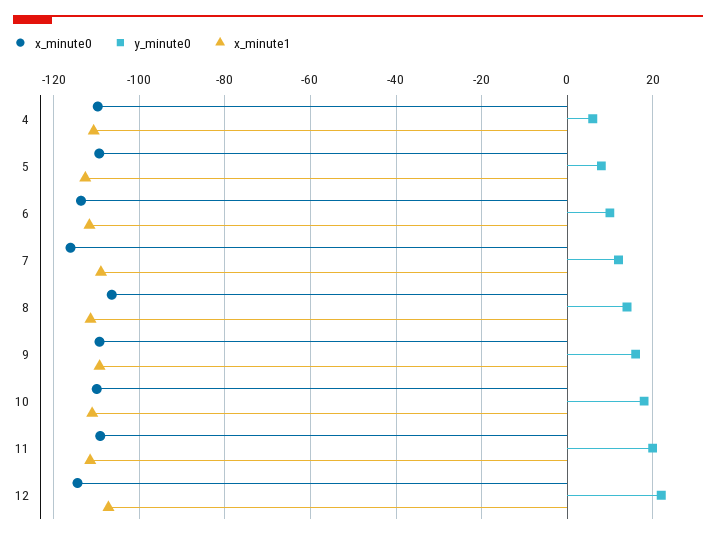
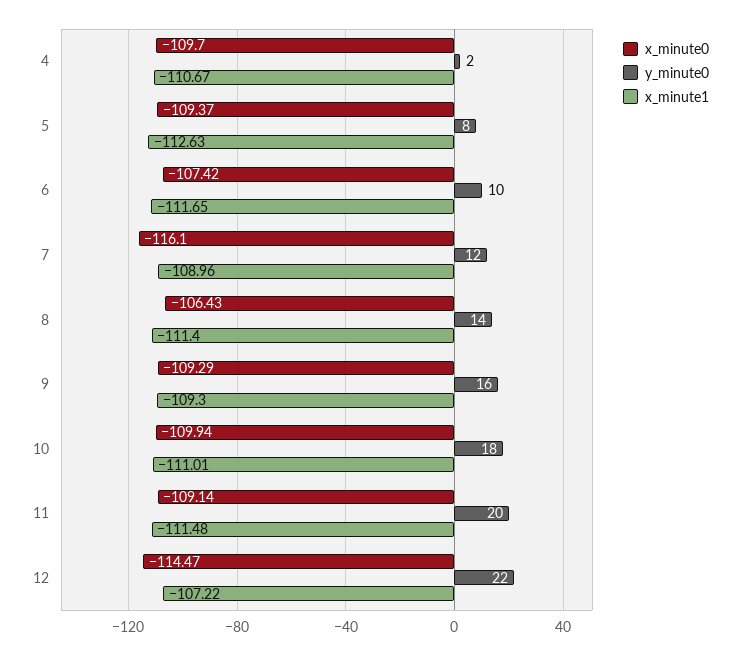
  {
    "x_minute0": {
      "4": -109.7,
      "5": -109.37,
-     "6": -114,
+     "6": -107.42,
      "7": -116.1,
      "8": -106.43,
      "9": -109.29,
      "10": -109.94,
      "11": -109.14,
      "12": -114.47
    },
    "y_minute0": {
-     "4": 6,
+     "4": 2,
      "5": 8,
      "6": 10,
      "7": 12,
      "8": 14,
      "9": 16,
      "10": 18,
      "11": 20,
      "12": 22
    },
    "x_minute1": {
      "4": -110.67,
      "5": -112.63,
      "6": -111.65,
      "7": -108.96,
      "8": -111.4,
      "9": -109.3,
      "10": -111.01,
      "11": -111.48,
      "12": -107.22
    }
  }

